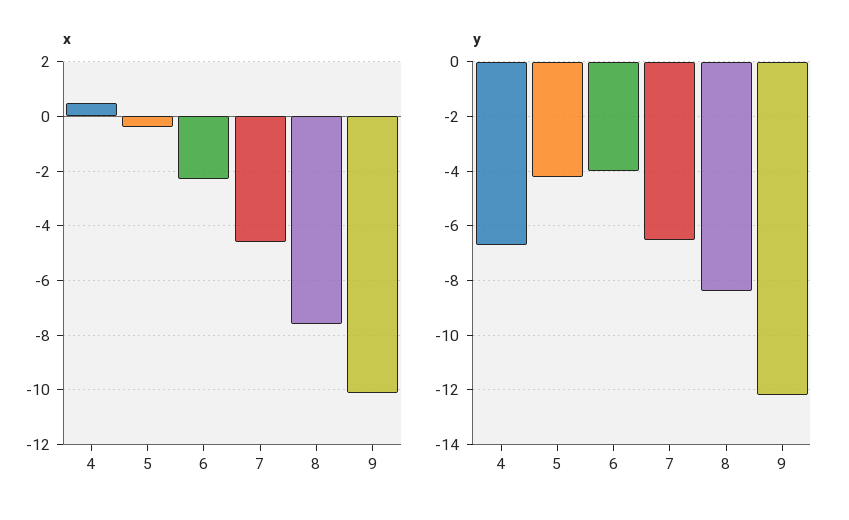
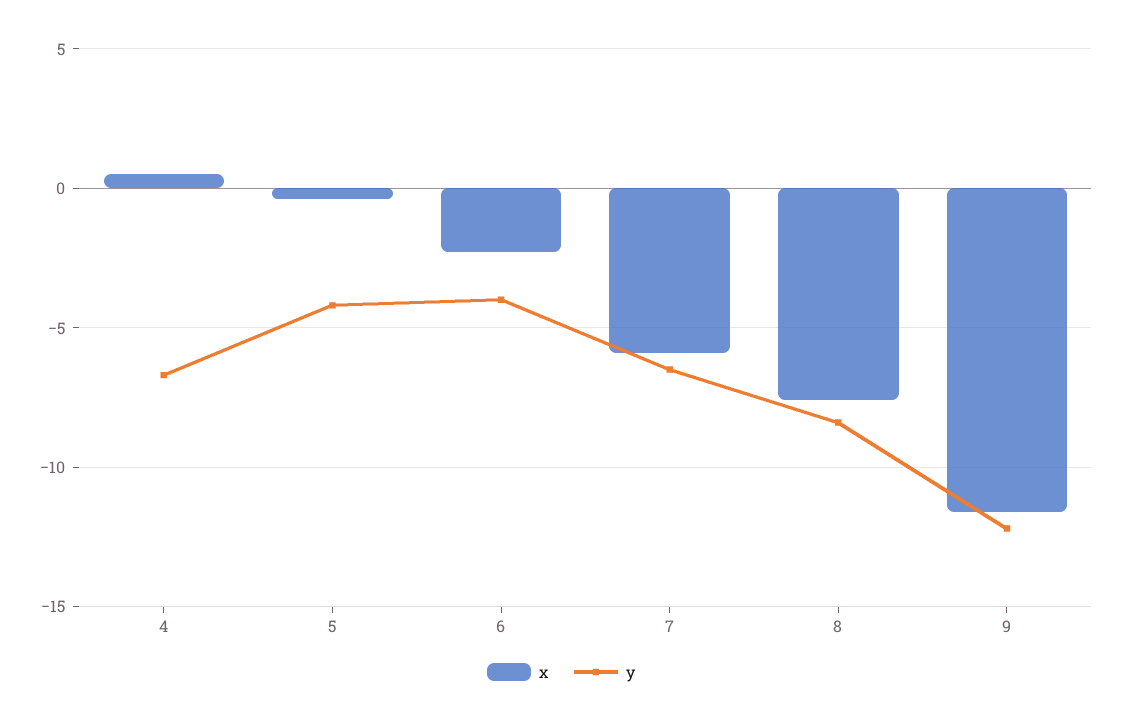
  {
    "x": {
      "4": 0.5,
      "5": -0.5,
      "6": -2.5,
-     "7": -4.5,
+     "7": -6,
      "8": -7.5,
-     "9": -10
+     "9": -11.5
    },
    "y": {
      "4": -6.5,
      "5": -4,
      "6": -4,
      "7": -6.5,
      "8": -8.5,
      "9": -12
    }
  }

